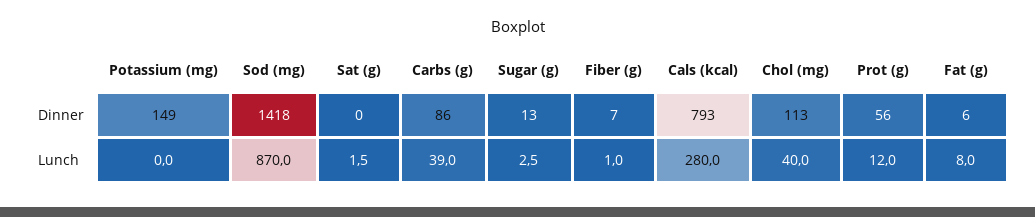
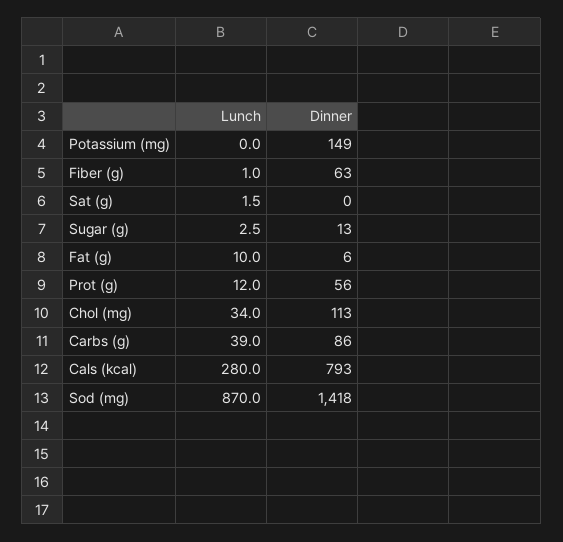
  {
    "Potassium (mg)": {
      "Dinner": 149,
      "Lunch": 0
    },
    "Sod (mg)": {
      "Dinner": 1418,
      "Lunch": 870
    },
    "Sat (g)": {
      "Dinner": 0,
      "Lunch": 1.5
    },
    "Carbs (g)": {
      "Dinner": 86,
      "Lunch": 39
    },
    "Sugar (g)": {
      "Dinner": 13,
      "Lunch": 2.5
    },
    "Fiber (g)": {
-     "Dinner": 7,
+     "Dinner": 63,
      "Lunch": 1
    },
    "Cals (kcal)": {
      "Dinner": 793,
      "Lunch": 280
    },
    "Chol (mg)": {
      "Dinner": 113,
-     "Lunch": 40
+     "Lunch": 34
    },
    "Prot (g)": {
      "Dinner": 56,
      "Lunch": 12
    },
    "Fat (g)": {
      "Dinner": 6,
-     "Lunch": 8
+     "Lunch": 10
    }
  }

